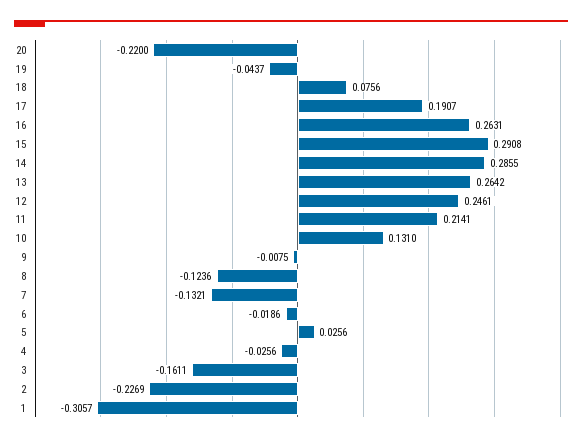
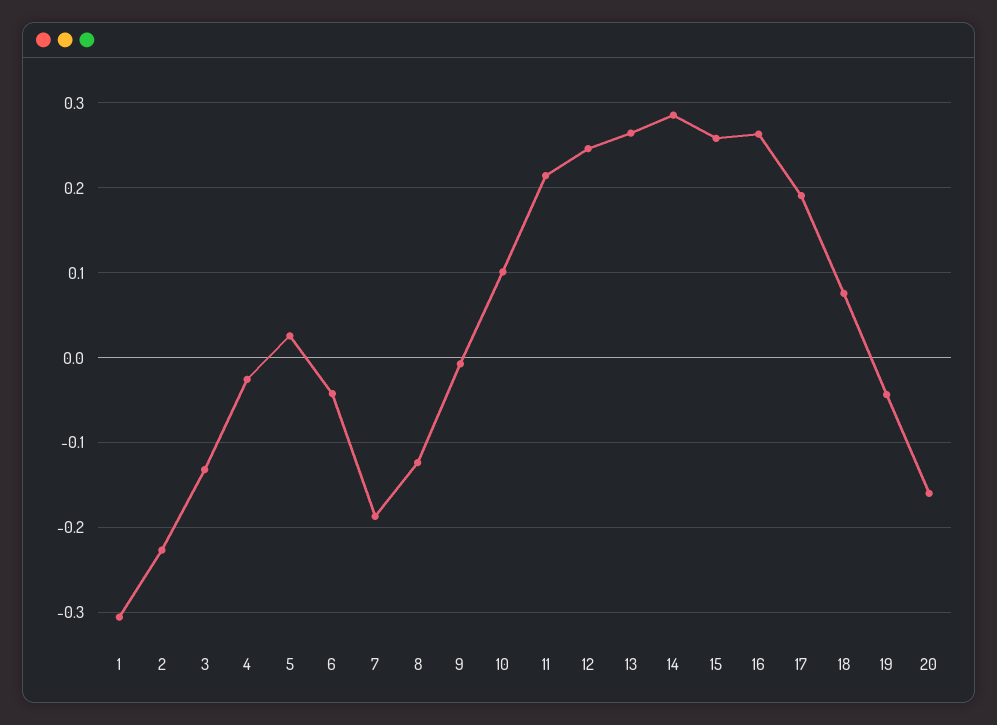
  {
-   "20": -0.22,
+   "20": -0.16,
    "19": -0.0437,
    "18": 0.0756,
    "17": 0.1907,
    "16": 0.2631,
-   "15": 0.2908,
+   "15": 0.26,
    "14": 0.2855,
    "13": 0.2642,
    "12": 0.2461,
    "11": 0.2141,
-   "10": 0.131,
+   "10": 0.1,
    "9": -0.0075,
    "8": -0.1236,
-   "7": -0.1321,
+   "7": -0.19,
-   "6": -0.0186,
+   "6": -0.04,
    "5": 0.0256,
    "4": -0.0256,
-   "3": -0.1611,
+   "3": -0.13,
    "2": -0.2269,
    "1": -0.3057
  }

